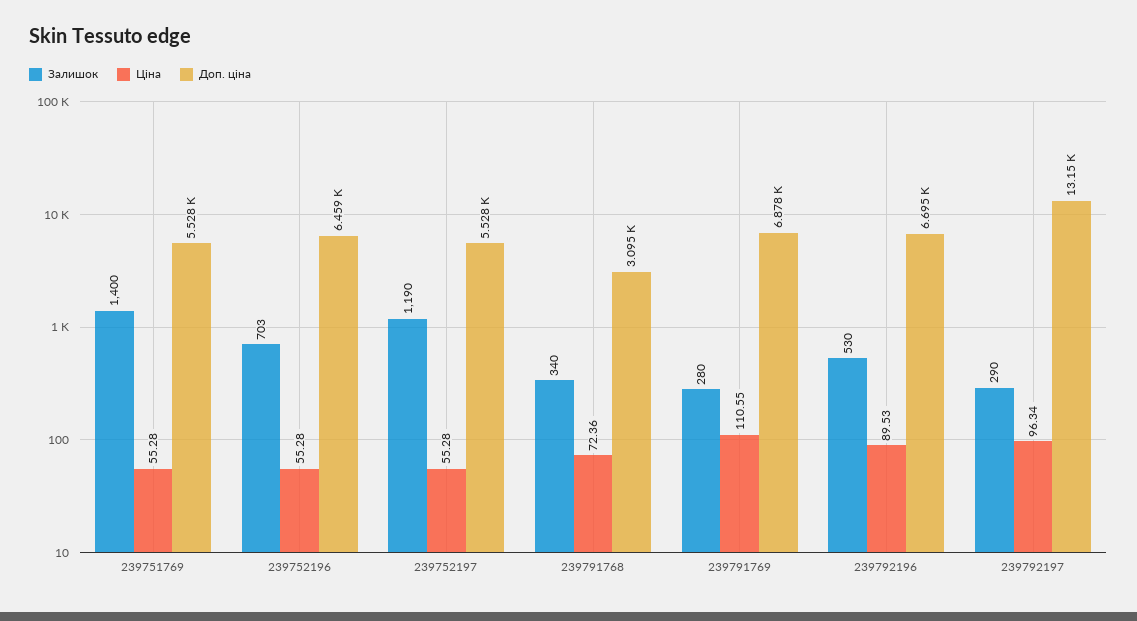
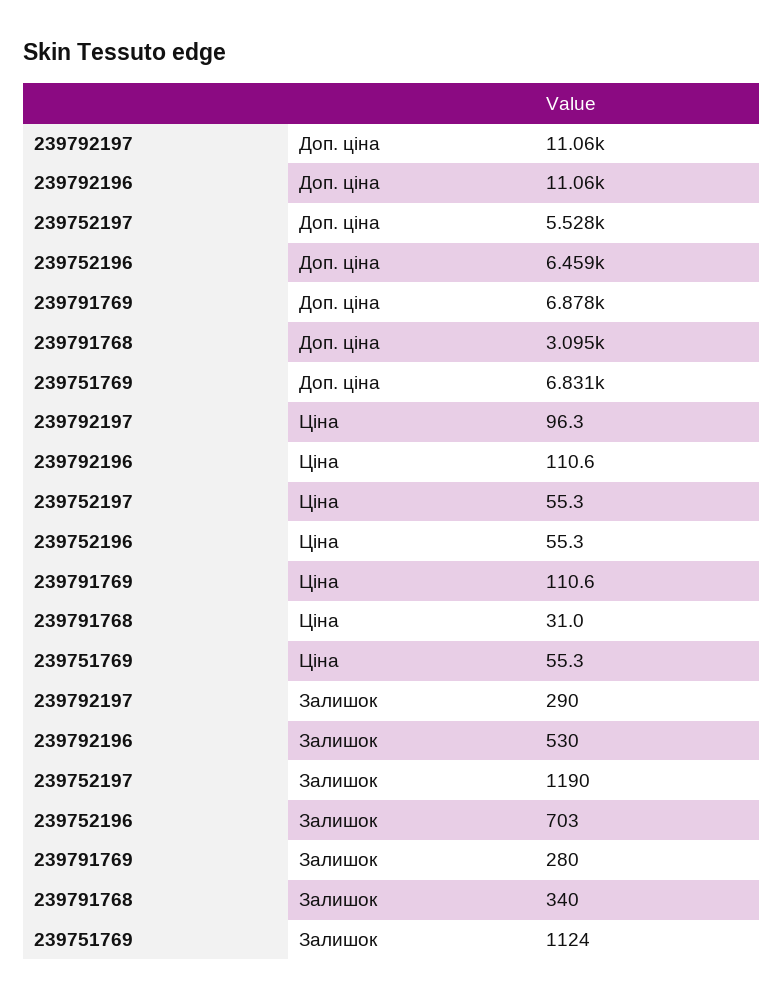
  {
    "Залишок": {
-     "239751769": 1400,
+     "239751769": 1124,
      "239752196": 703,
      "239752197": 1190,
      "239791768": 340,
      "239791769": 280,
      "239792196": 530,
      "239792197": 290
    },
    "Ціна": {
      "239751769": 55.28,
      "239752196": 55.28,
      "239752197": 55.28,
-     "239791768": 72.36,
+     "239791768": 31,
      "239791769": 110.55,
-     "239792196": 89.53,
+     "239792196": 110.6,
      "239792197": 96.34
    },
    "Доп. ціна": {
-     "239751769": 5528,
+     "239751769": 6831,
      "239752196": 6459,
      "239752197": 5528,
      "239791768": 3095,
      "239791769": 6878,
-     "239792196": 6695,
+     "239792196": 11060,
-     "239792197": 13150
+     "239792197": 11060
    }
  }

